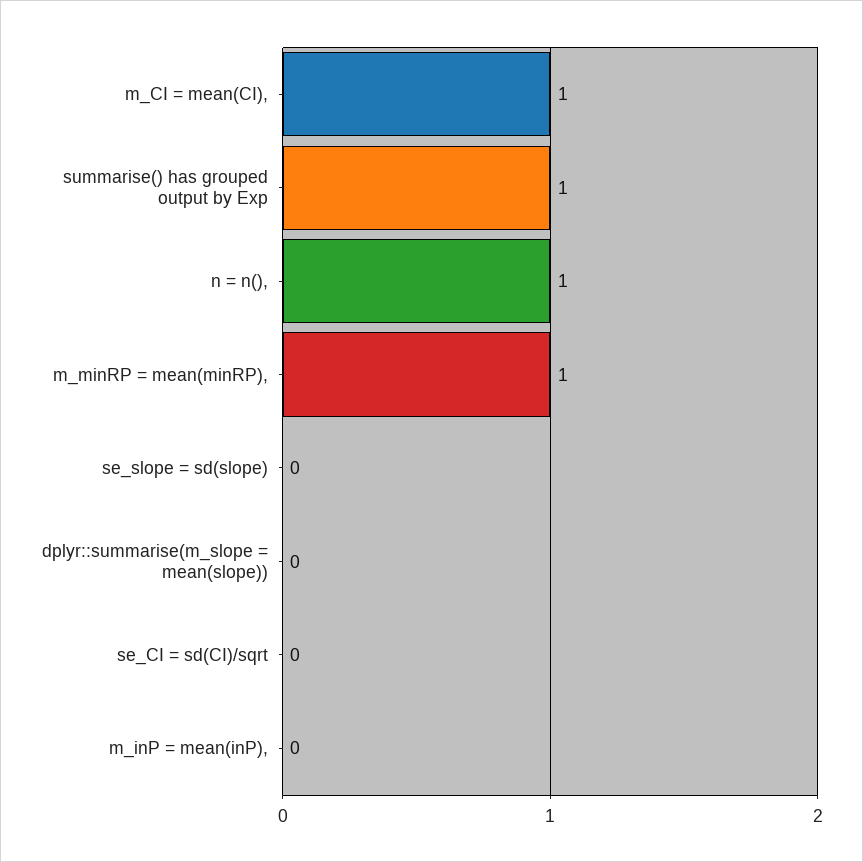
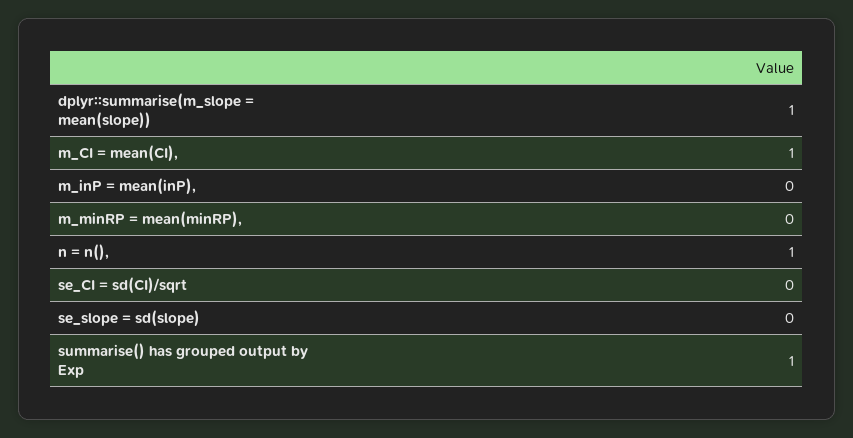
  {
    "m_CI = mean(CI),": 1,
    "summarise() has grouped output by Exp": 1,
    "n = n(),": 1,
-   "m_minRP = mean(minRP),": 1,
+   "m_minRP = mean(minRP),": 0,
    "se_slope = sd(slope)": 0,
-   "dplyr::summarise(m_slope = mean(slope))": 0,
+   "dplyr::summarise(m_slope = mean(slope))": 1,
    "se_CI = sd(CI)/sqrt": 0,
    "m_inP = mean(inP),": 0
  }

